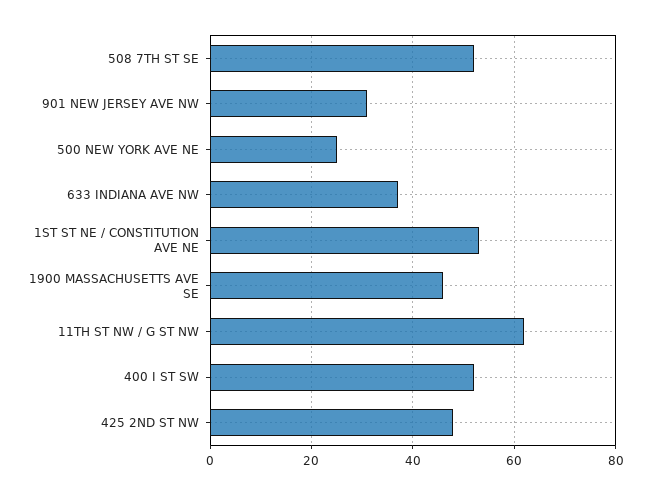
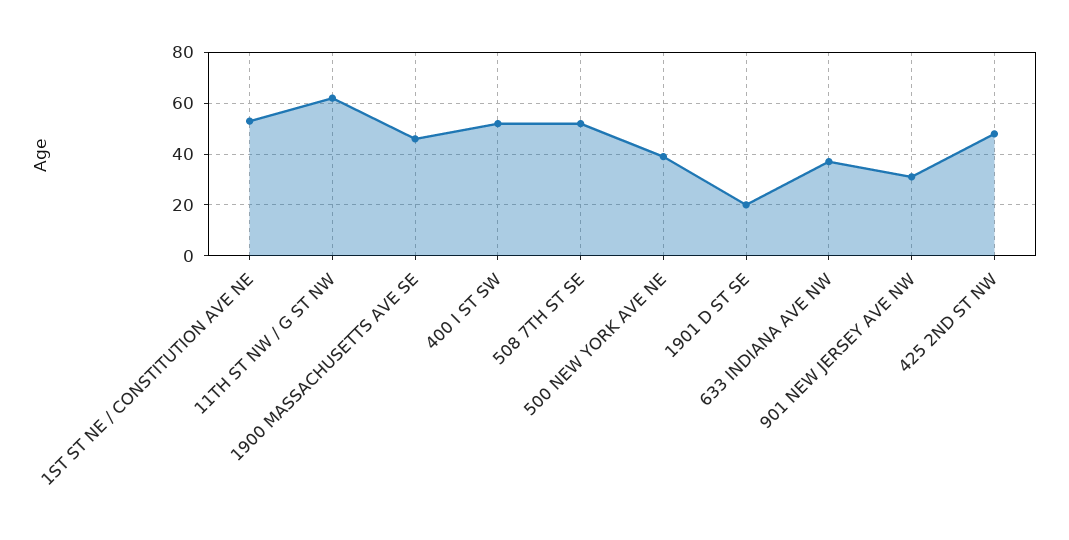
  {
    "508 7TH ST SE": 50,
    "901 NEW JERSEY AVE NW": 30,
-   "500 NEW YORK AVE NE": 25,
+   "500 NEW YORK AVE NE": 40,
    "633 INDIANA AVE NW": 35,
    "1ST ST NE / CONSTITUTION AVE NE": 55,
    "1900 MASSACHUSETTS AVE SE": 45,
    "11TH ST NW / G ST NW": 60,
    "400 I ST SW": 50,
-   "425 2ND ST NW": 50
+   "425 2ND ST NW": 50,
+   "1901 D ST SE": 20
  }

